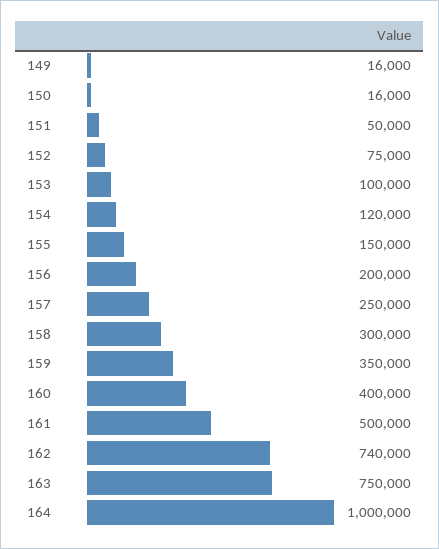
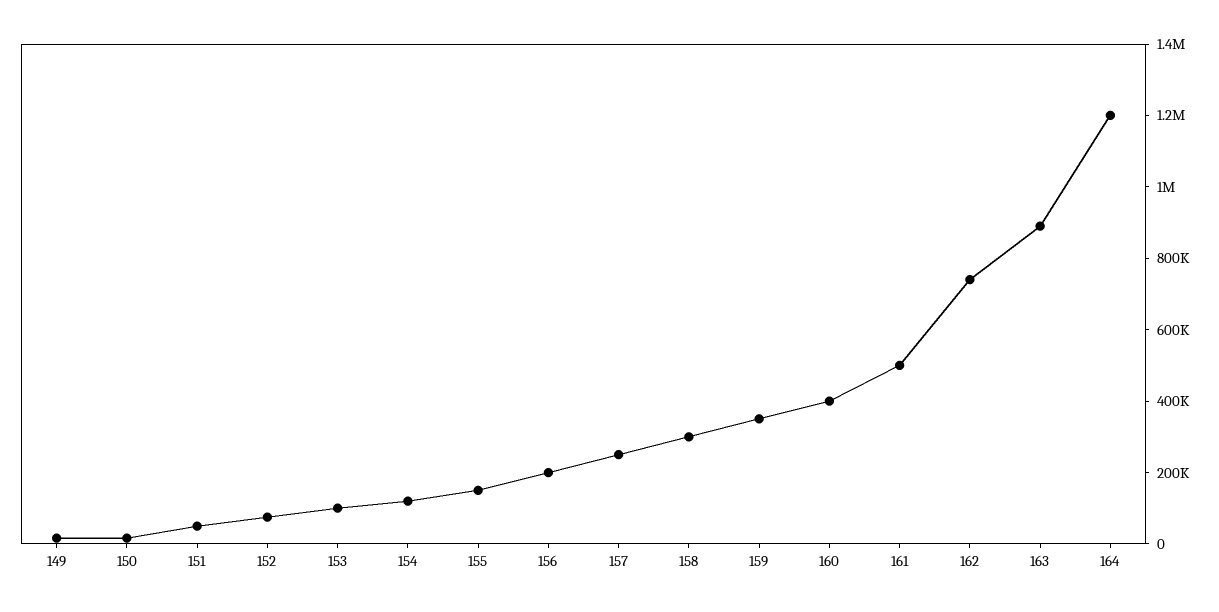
  {
    "149": 16000,
    "150": 16000,
    "151": 50000,
    "152": 75000,
    "153": 100000,
    "154": 120000,
    "155": 150000,
    "156": 200000,
    "157": 250000,
    "158": 300000,
    "159": 350000,
    "160": 400000,
    "161": 500000,
    "162": 740000,
-   "163": 750000,
+   "163": 900000,
-   "164": 1000000
+   "164": 1200000
  }

